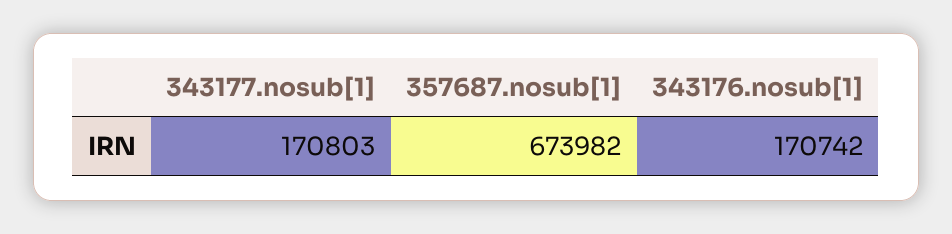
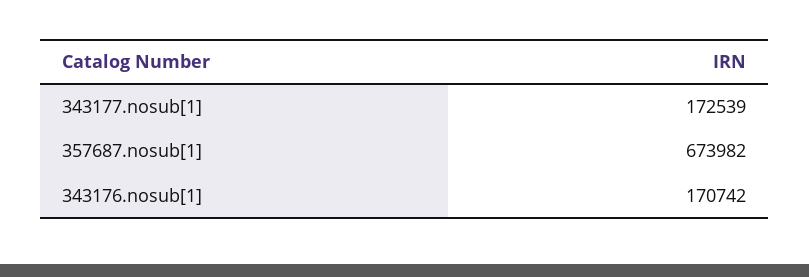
  {
-   "343177.nosub[1]": 170803,
+   "343177.nosub[1]": 172539,
    "357687.nosub[1]": 673982,
    "343176.nosub[1]": 170742
  }

